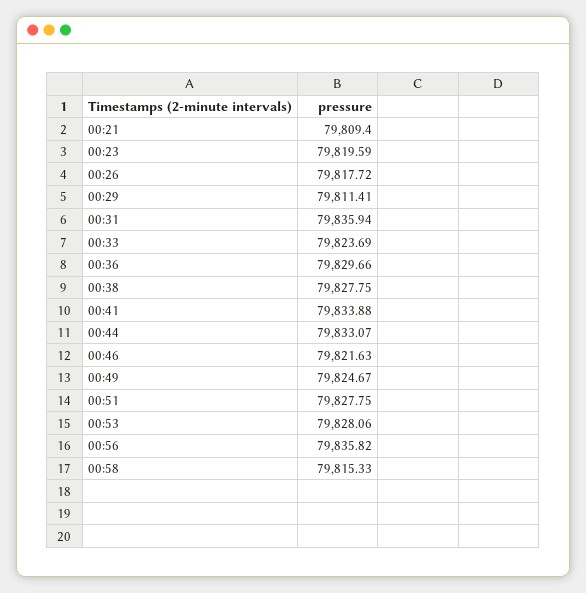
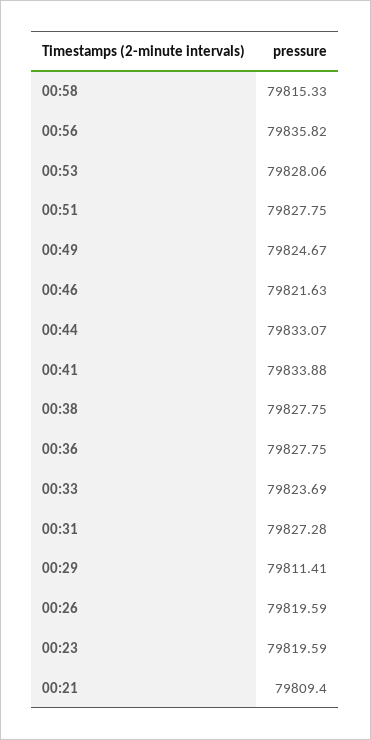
  {
    "00:21": 79809.4,
    "00:23": 79819.59,
-   "00:26": 79817.72,
+   "00:26": 79819.59,
    "00:29": 79811.41,
-   "00:31": 79835.94,
+   "00:31": 79827.28,
    "00:33": 79823.69,
-   "00:36": 79829.66,
+   "00:36": 79827.75,
    "00:38": 79827.75,
    "00:41": 79833.88,
    "00:44": 79833.07,
    "00:46": 79821.63,
    "00:49": 79824.67,
    "00:51": 79827.75,
    "00:53": 79828.06,
    "00:56": 79835.82,
    "00:58": 79815.33
  }

